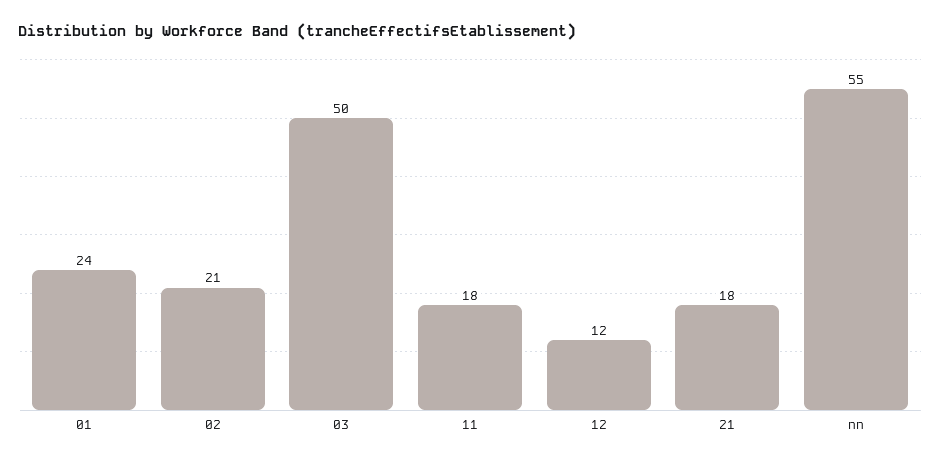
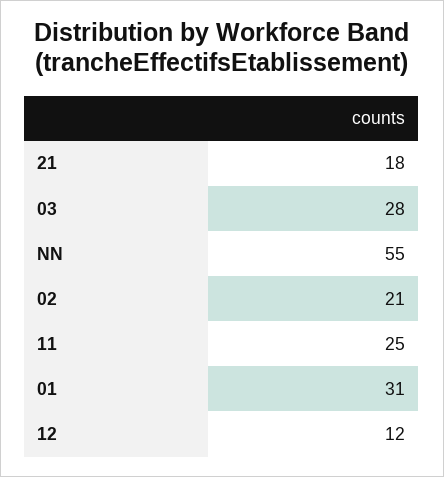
  {
-   "01": 24,
+   "01": 31,
    "02": 21,
-   "03": 50,
+   "03": 28,
-   "11": 18,
+   "11": 25,
    "12": 12,
    "21": 18,
    "nn": 55
  }

